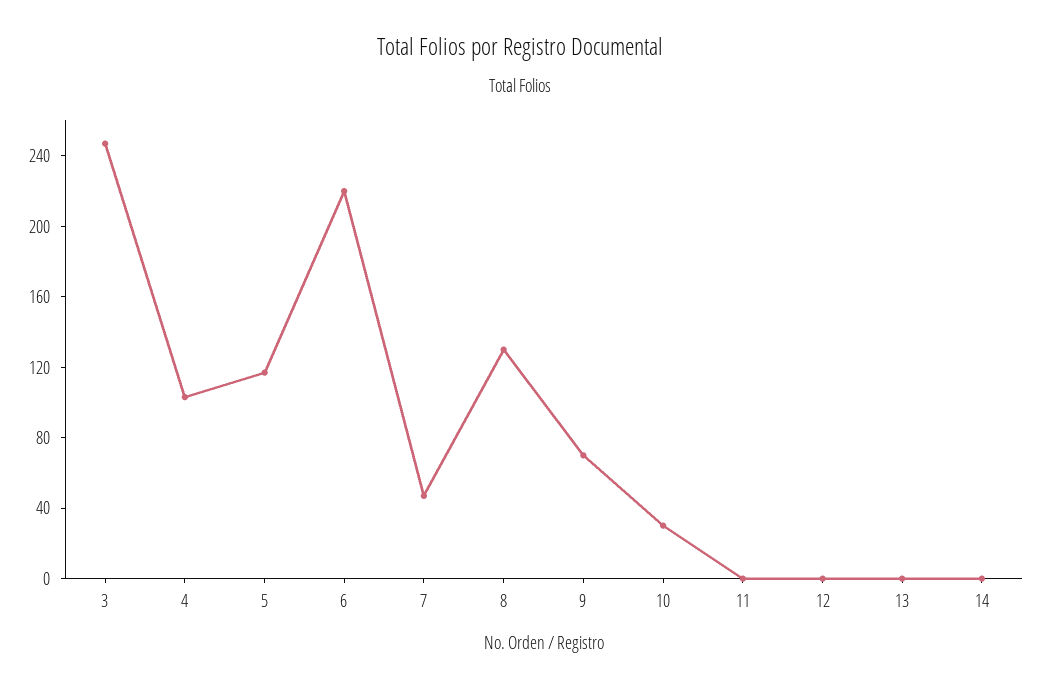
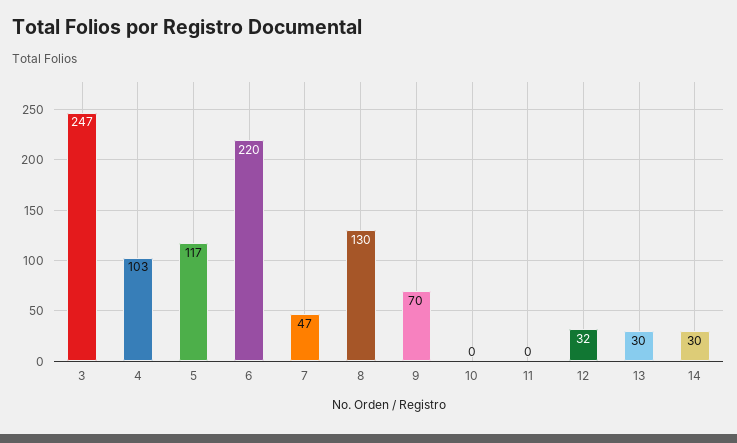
  {
    "3": 247,
    "4": 103,
    "5": 117,
    "6": 220,
    "7": 47,
    "8": 130,
    "9": 70,
-   "10": 30,
+   "10": 0,
    "11": 0,
-   "12": 0,
+   "12": 32,
-   "13": 0,
+   "13": 30,
-   "14": 0
+   "14": 30
  }

